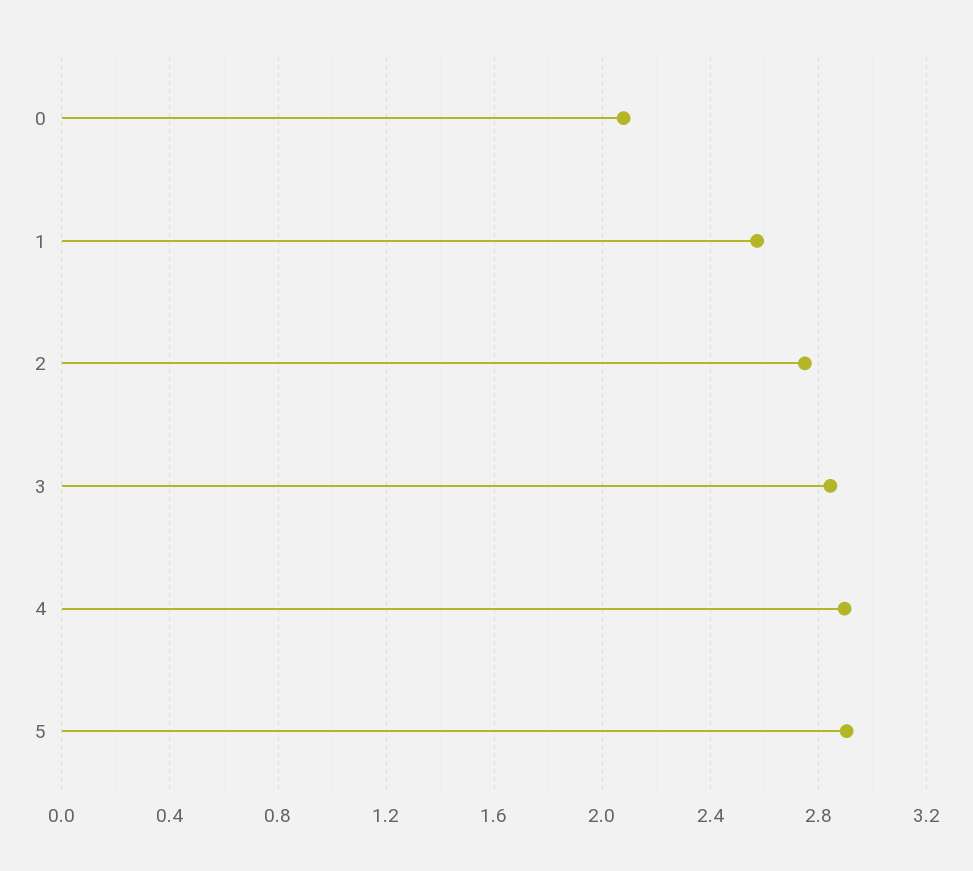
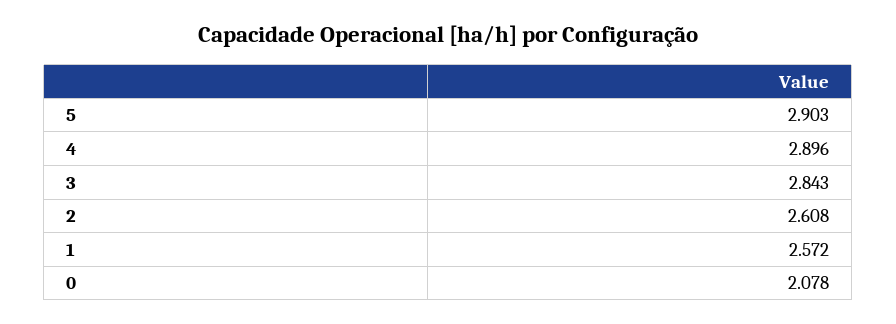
  {
    "0": 2.078,
    "1": 2.572,
-   "2": 2.75,
+   "2": 2.608,
    "3": 2.843,
    "4": 2.896,
    "5": 2.903
  }

